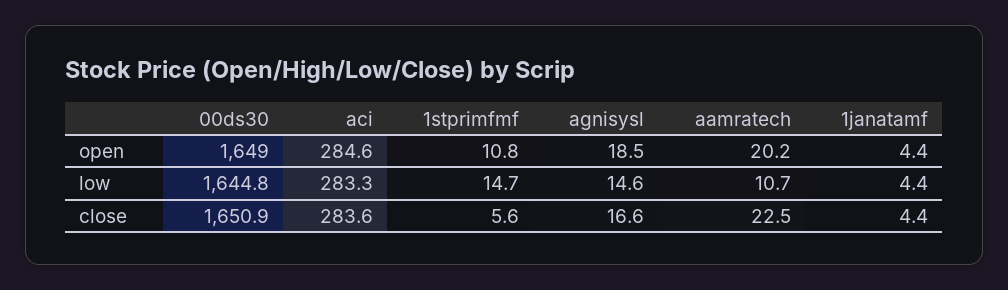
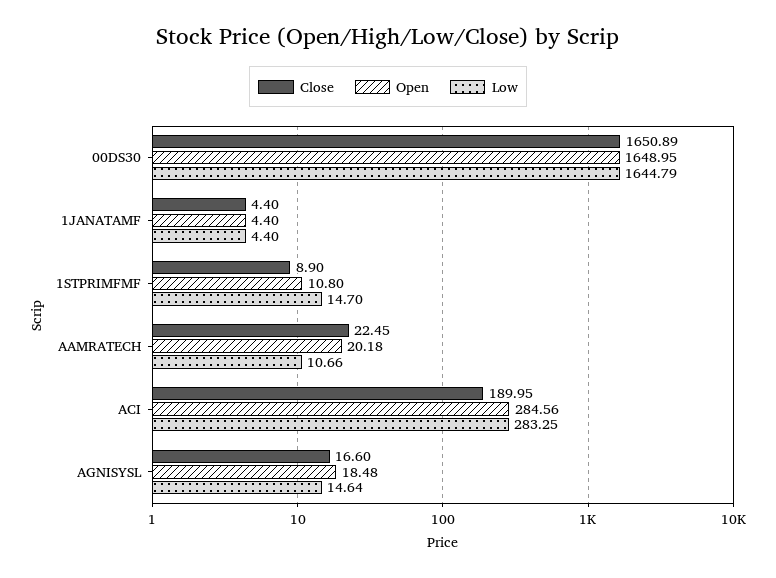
  {
    "open": {
      "00ds30": 1648.95,
      "aci": 284.56,
      "1stprimfmf": 10.8,
      "agnisysl": 18.48,
      "aamratech": 20.18,
      "1janatamf": 4.4
    },
    "low": {
      "00ds30": 1644.79,
      "aci": 283.25,
      "1stprimfmf": 14.7,
      "agnisysl": 14.64,
      "aamratech": 10.66,
      "1janatamf": 4.4
    },
    "close": {
      "00ds30": 1650.89,
-     "aci": 283.6,
+     "aci": 189.95,
-     "1stprimfmf": 5.6,
+     "1stprimfmf": 8.9,
      "agnisysl": 16.6,
      "aamratech": 22.45,
      "1janatamf": 4.4
    }
  }

